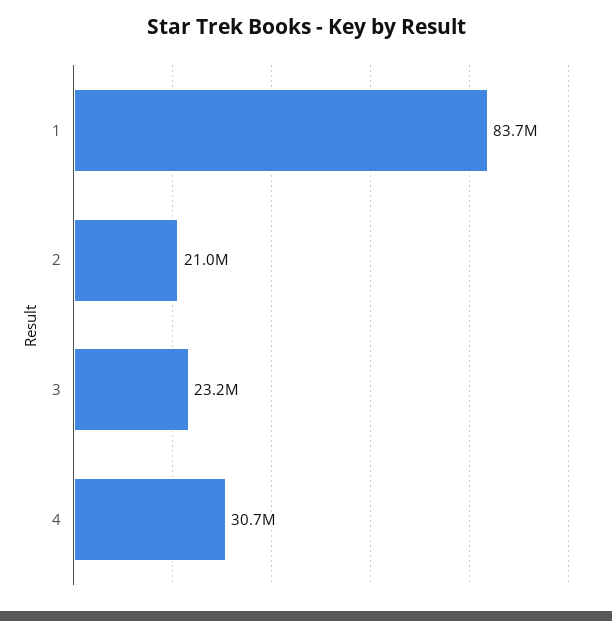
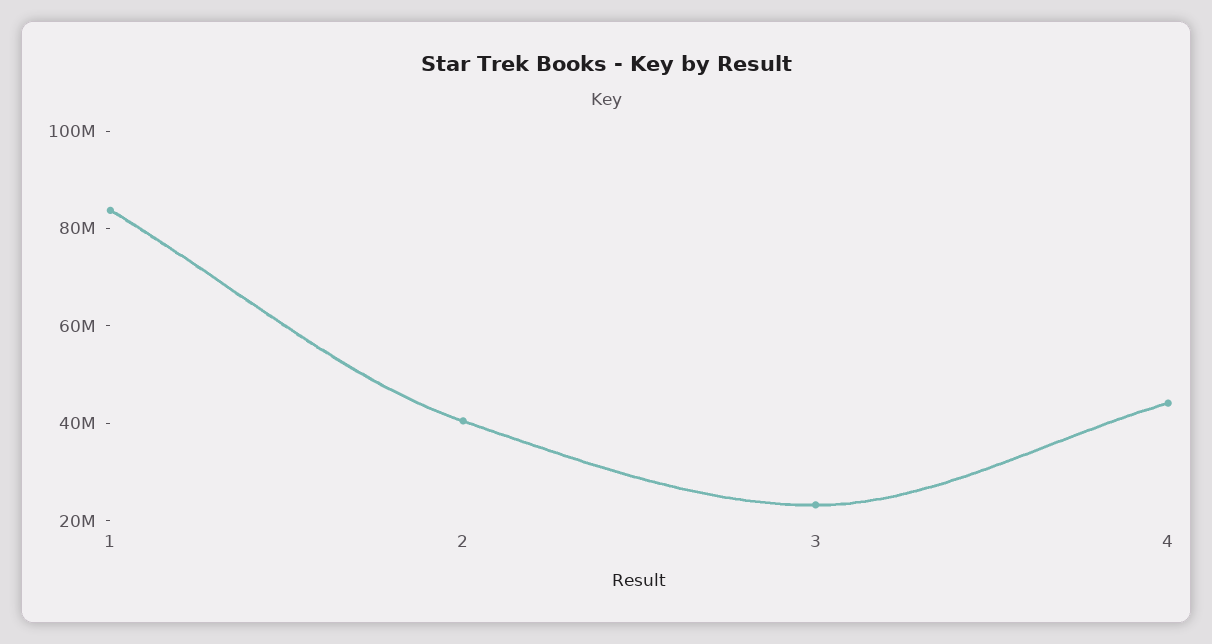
  {
    "1": 83700000,
-   "2": 21000000,
+   "2": 40000000,
    "3": 23200000,
-   "4": 30700000
+   "4": 45000000
  }

